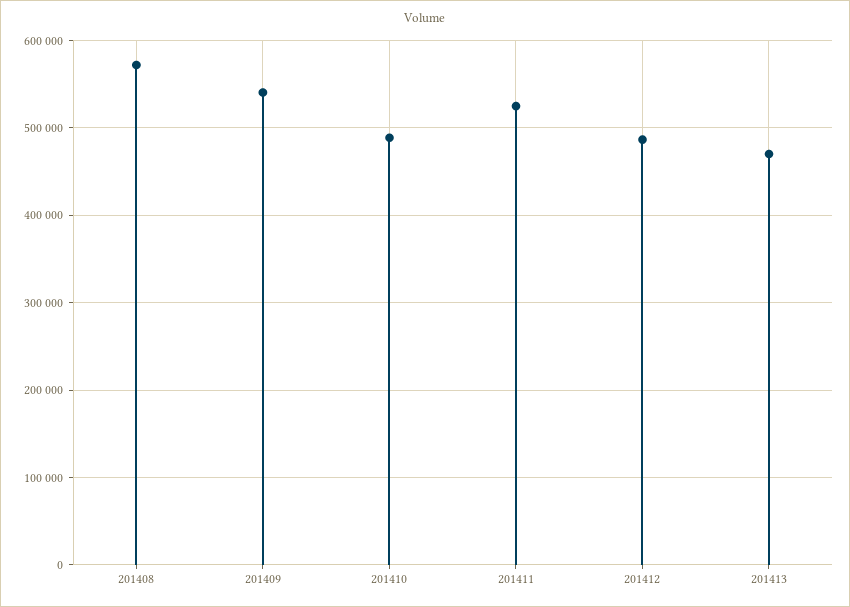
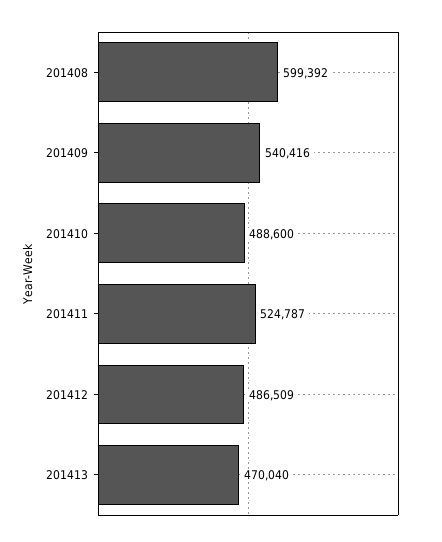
  {
-   "201408": 570000,
+   "201408": 599392,
    "201409": 540416,
    "201410": 488600,
    "201411": 524787,
    "201412": 486509,
    "201413": 470040
  }

